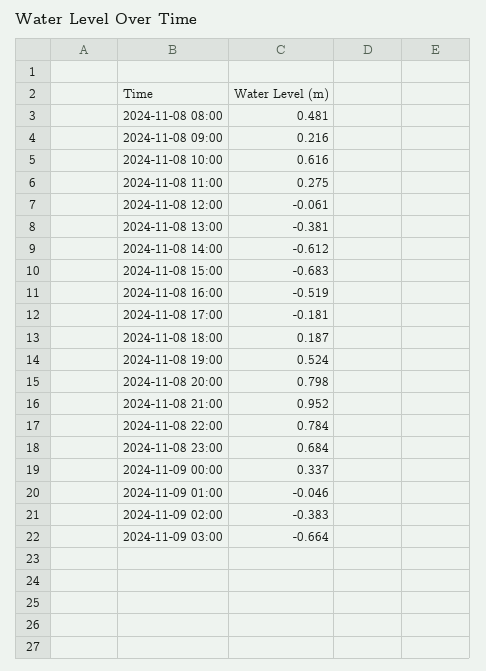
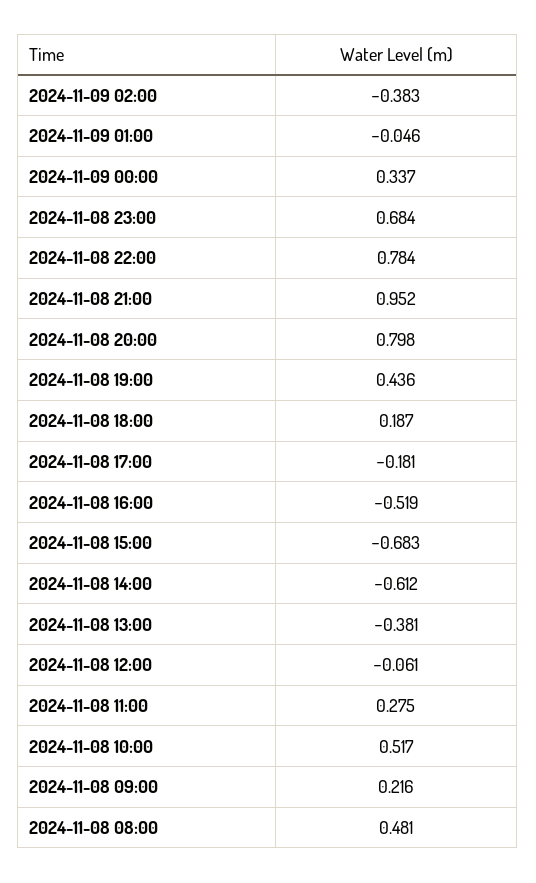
  {
    "2024-11-08 08:00": 0.481,
    "2024-11-08 09:00": 0.216,
-   "2024-11-08 10:00": 0.616,
+   "2024-11-08 10:00": 0.517,
    "2024-11-08 11:00": 0.275,
    "2024-11-08 12:00": -0.061,
    "2024-11-08 13:00": -0.381,
    "2024-11-08 14:00": -0.612,
    "2024-11-08 15:00": -0.683,
    "2024-11-08 16:00": -0.519,
    "2024-11-08 17:00": -0.181,
    "2024-11-08 18:00": 0.187,
-   "2024-11-08 19:00": 0.524,
+   "2024-11-08 19:00": 0.436,
    "2024-11-08 20:00": 0.798,
    "2024-11-08 21:00": 0.952,
    "2024-11-08 22:00": 0.784,
    "2024-11-08 23:00": 0.684,
    "2024-11-09 00:00": 0.337,
    "2024-11-09 01:00": -0.046,
-   "2024-11-09 02:00": -0.383,
+   "2024-11-09 02:00": -0.383
-   "2024-11-09 03:00": -0.664
  }

